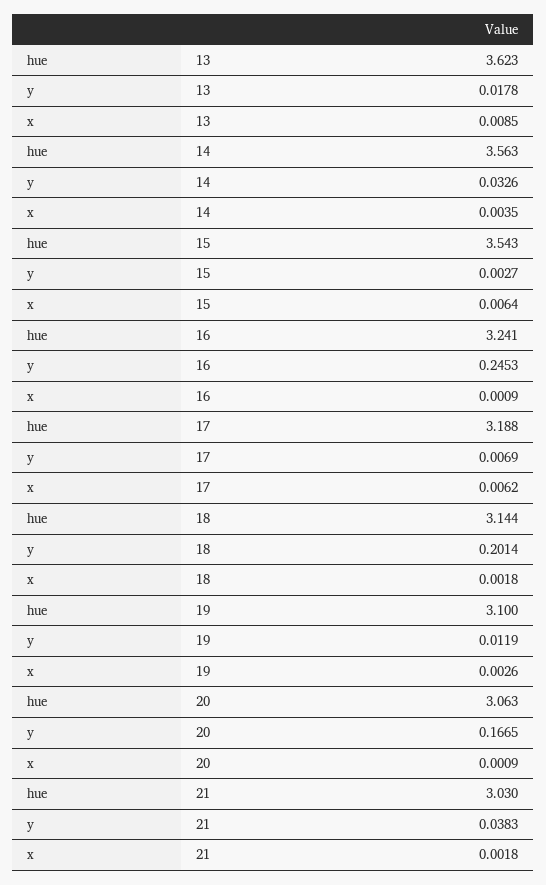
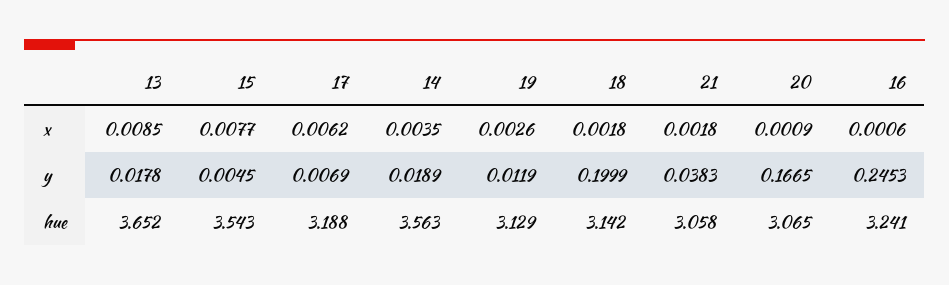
  {
    "hue": {
-     "13": 3.623,
+     "13": 3.652,
      "14": 3.563,
      "15": 3.543,
      "16": 3.241,
      "17": 3.188,
-     "18": 3.144,
+     "18": 3.142,
-     "19": 3.1,
+     "19": 3.129,
-     "20": 3.063,
+     "20": 3.065,
-     "21": 3.03
+     "21": 3.058
    },
    "y": {
      "13": 0.0178,
-     "14": 0.0326,
+     "14": 0.0189,
-     "15": 0.0027,
+     "15": 0.0045,
      "16": 0.2453,
      "17": 0.0069,
-     "18": 0.2014,
+     "18": 0.1999,
      "19": 0.0119,
      "20": 0.1665,
      "21": 0.0383
    },
    "x": {
      "13": 0.0085,
      "14": 0.0035,
-     "15": 0.0064,
+     "15": 0.0077,
-     "16": 0.0009,
+     "16": 0.0006,
      "17": 0.0062,
      "18": 0.0018,
      "19": 0.0026,
      "20": 0.0009,
      "21": 0.0018
    }
  }

